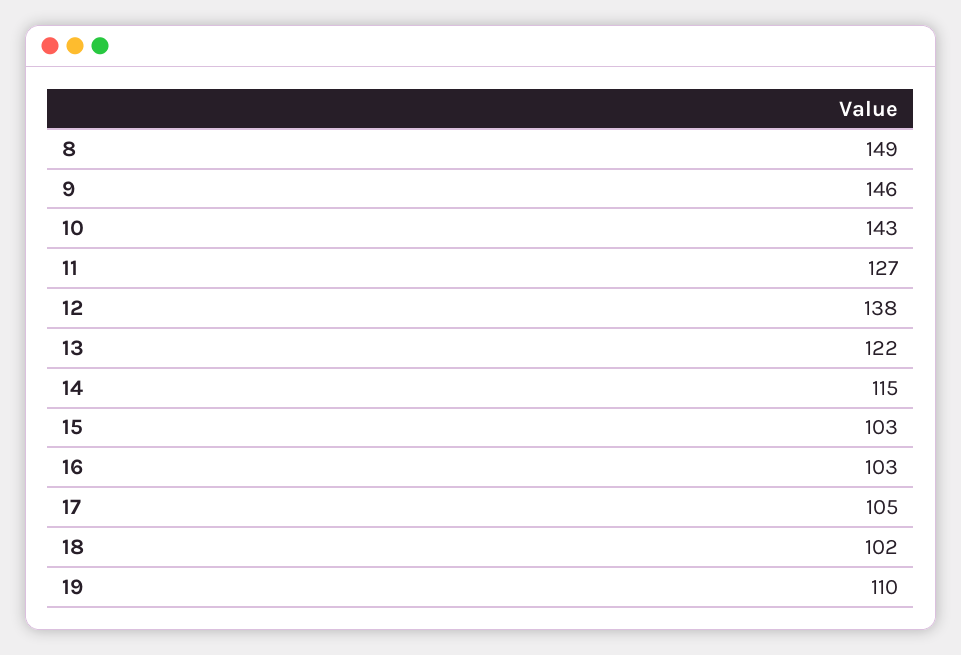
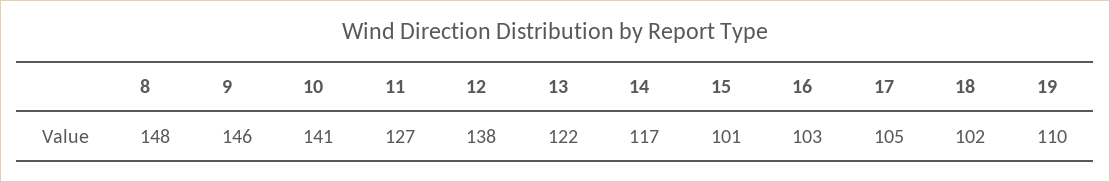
  {
-   "8": 149,
+   "8": 148,
    "9": 146,
-   "10": 143,
+   "10": 141,
    "11": 127,
    "12": 138,
    "13": 122,
-   "14": 115,
+   "14": 117,
-   "15": 103,
+   "15": 101,
    "16": 103,
    "17": 105,
    "18": 102,
    "19": 110
  }

